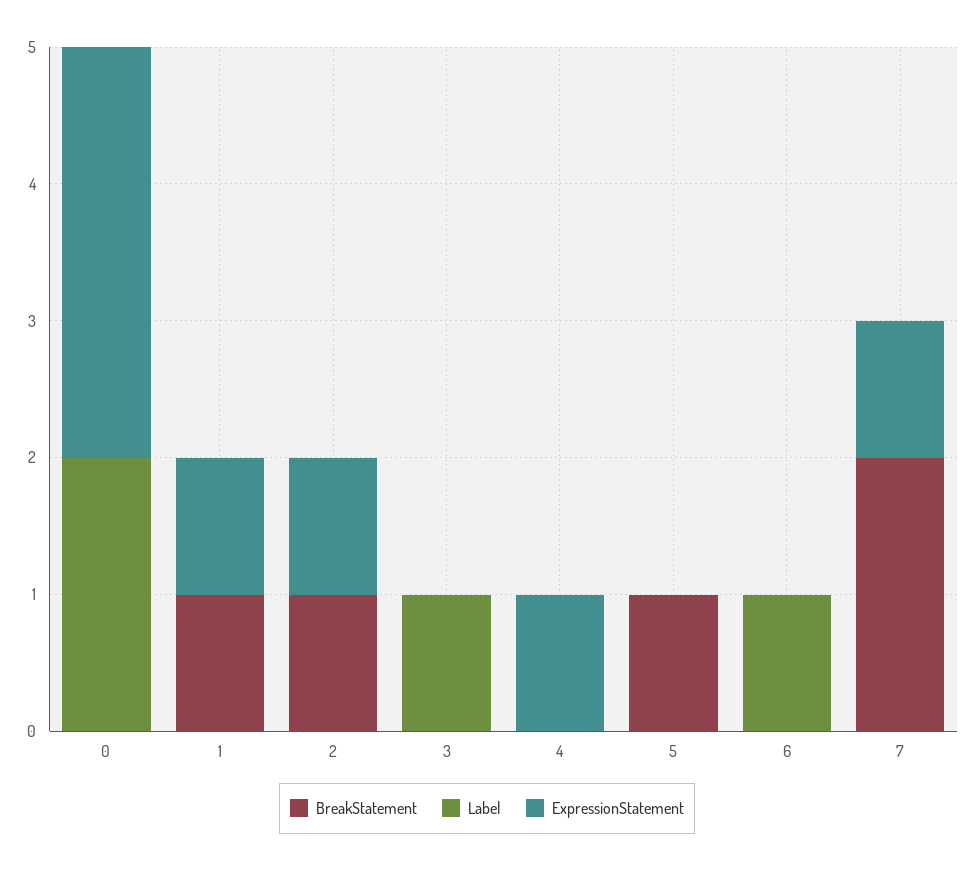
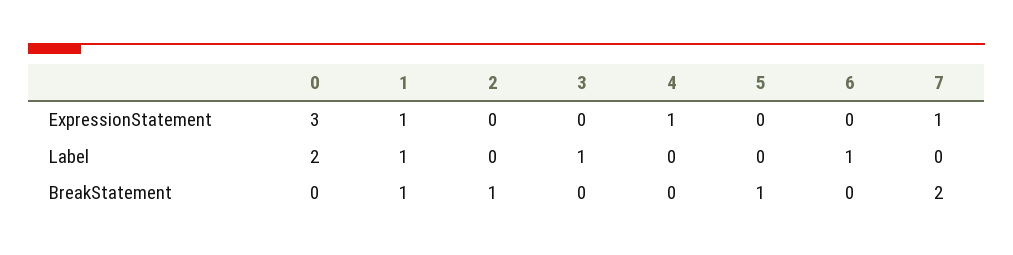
  {
    "BreakStatement": {
      "0": 0,
      "1": 1,
      "2": 1,
      "3": 0,
      "4": 0,
      "5": 1,
      "6": 0,
      "7": 2
    },
    "Label": {
      "0": 2,
-     "1": 0,
+     "1": 1,
      "2": 0,
      "3": 1,
      "4": 0,
      "5": 0,
      "6": 1,
      "7": 0
    },
    "ExpressionStatement": {
      "0": 3,
      "1": 1,
-     "2": 1,
+     "2": 0,
      "3": 0,
      "4": 1,
      "5": 0,
      "6": 0,
      "7": 1
    }
  }

